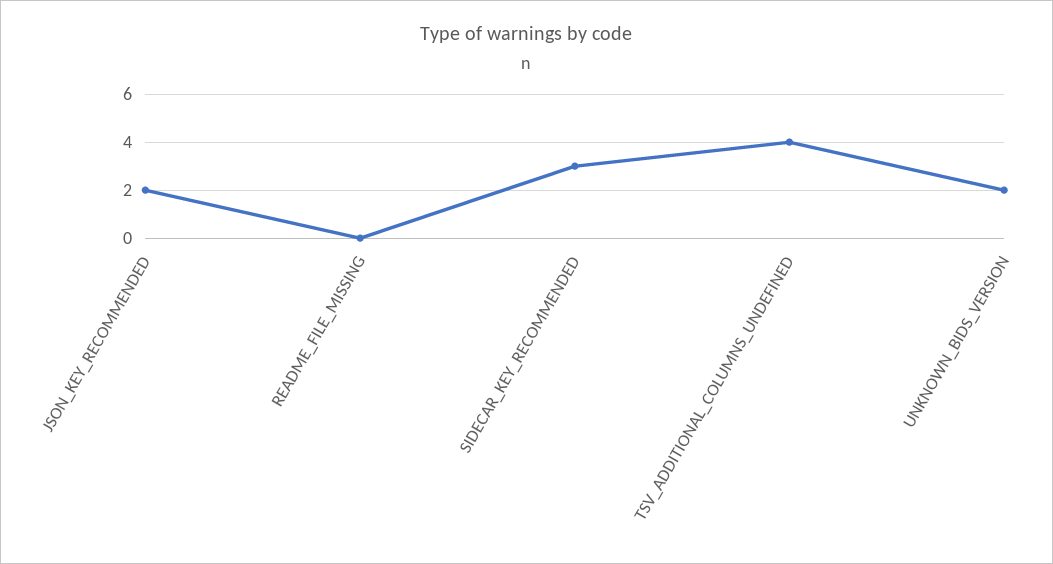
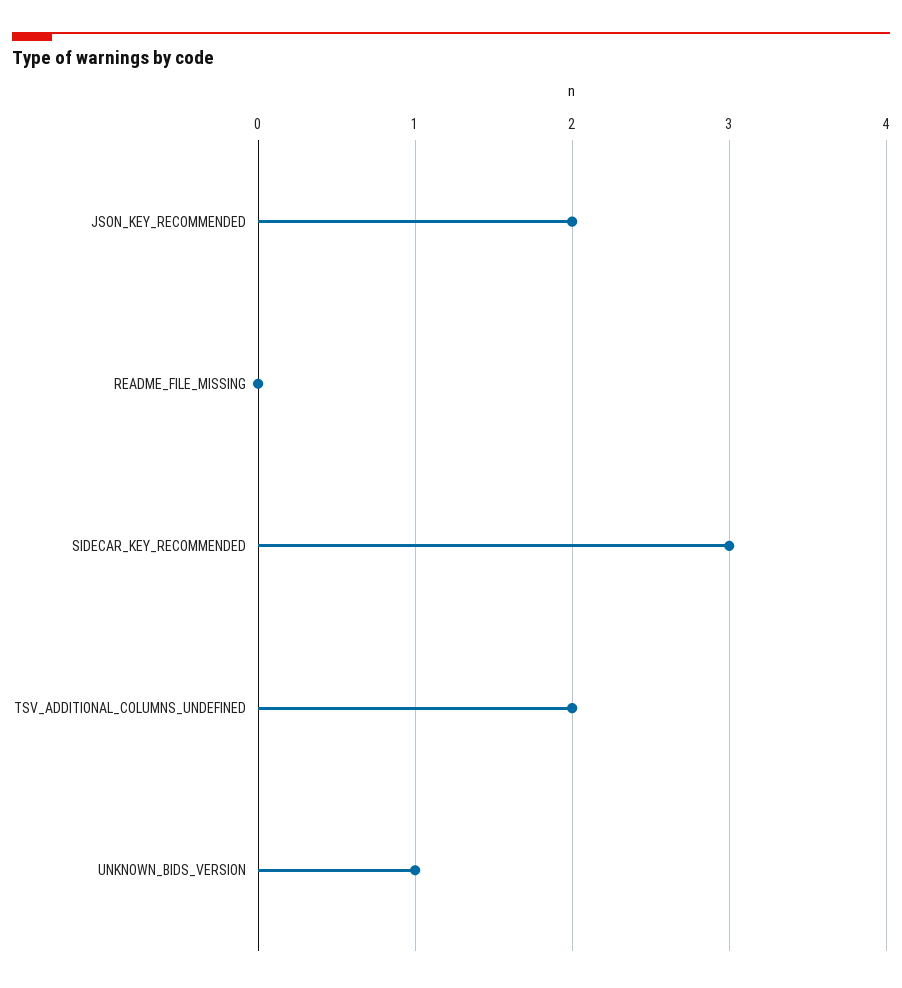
  {
    "JSON_KEY_RECOMMENDED": 2,
    "README_FILE_MISSING": 0,
    "SIDECAR_KEY_RECOMMENDED": 3,
-   "TSV_ADDITIONAL_COLUMNS_UNDEFINED": 4,
+   "TSV_ADDITIONAL_COLUMNS_UNDEFINED": 2,
-   "UNKNOWN_BIDS_VERSION": 2
+   "UNKNOWN_BIDS_VERSION": 1
  }

